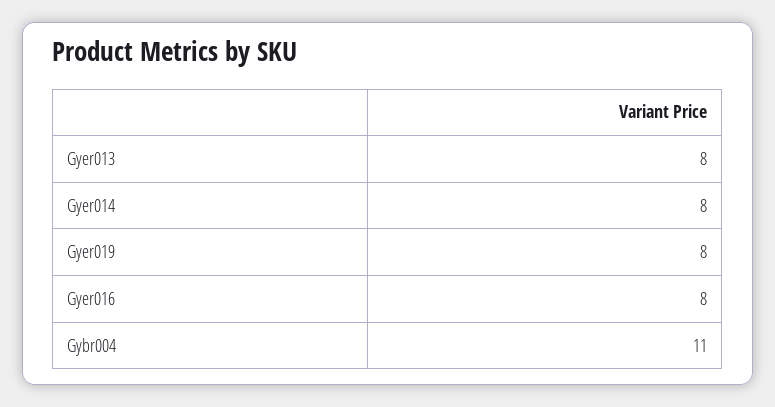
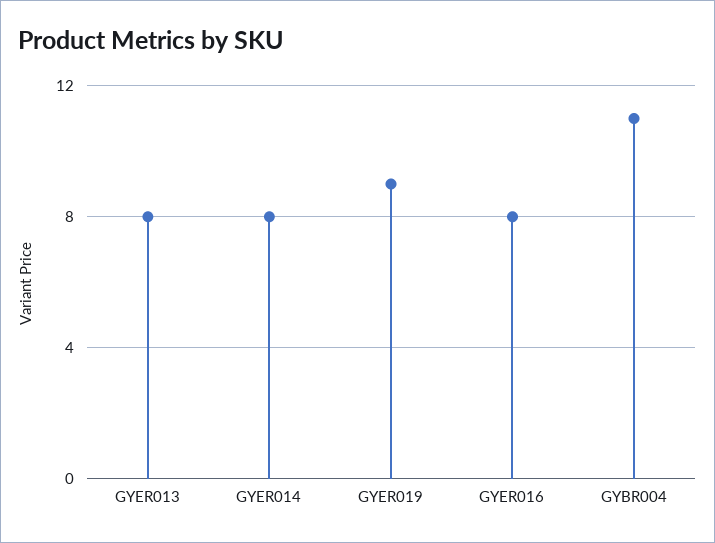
  {
    "Gyer013": 8,
    "Gyer014": 8,
-   "Gyer019": 8,
+   "Gyer019": 9,
    "Gyer016": 8,
    "Gybr004": 11
  }

